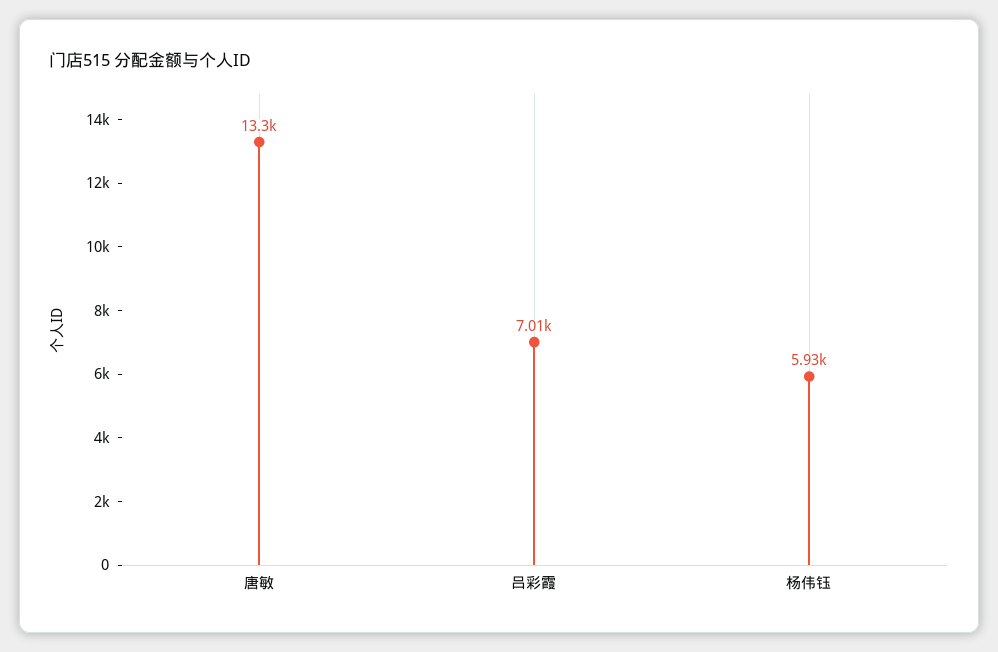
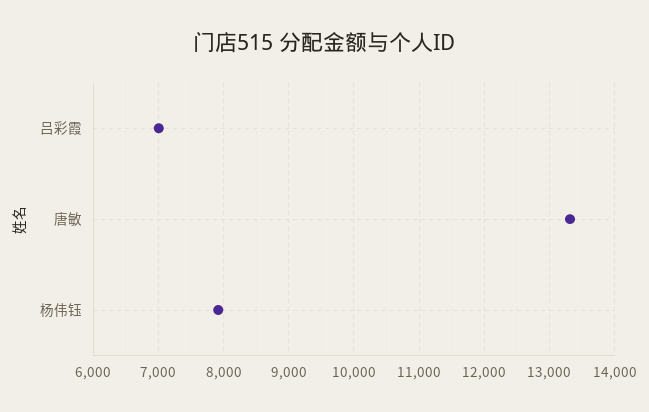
  {
    "唐敏": 13300,
    "吕彩霞": 7010,
-   "杨伟钰": 5930
+   "杨伟钰": 7900
  }

